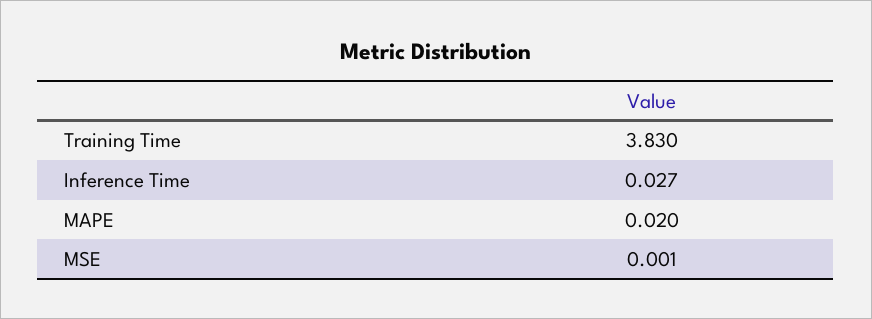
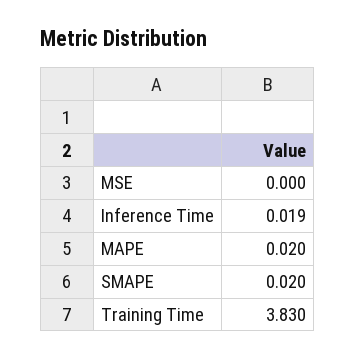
  {
    "Training Time": 3.83,
-   "Inference Time": 0.027,
+   "Inference Time": 0.019,
    "MAPE": 0.02,
-   "MSE": 0.001
+   "MSE": 0,
+   "SMAPE": 0.02
  }

